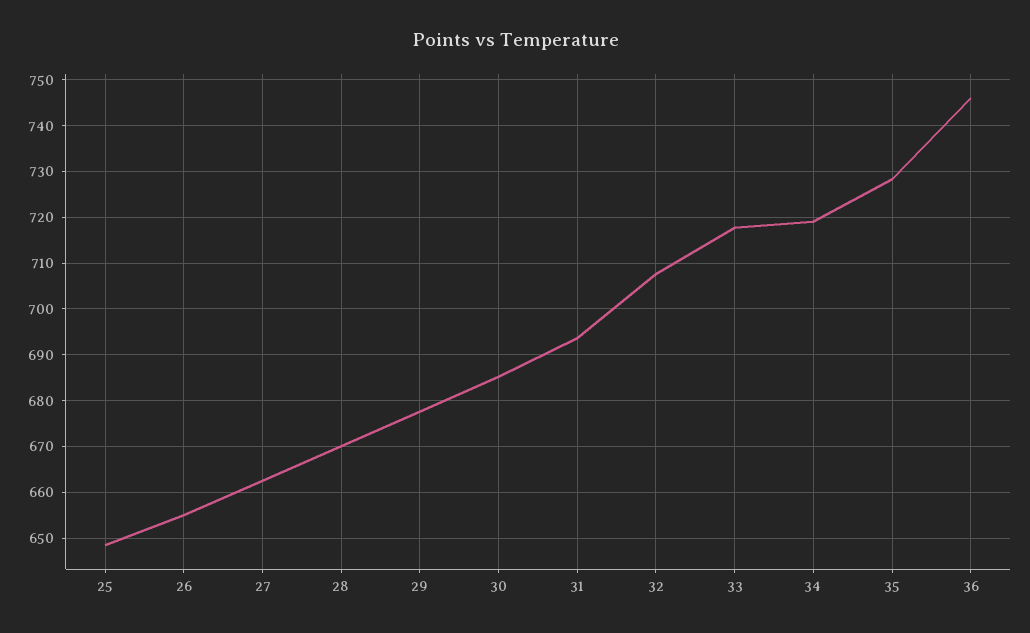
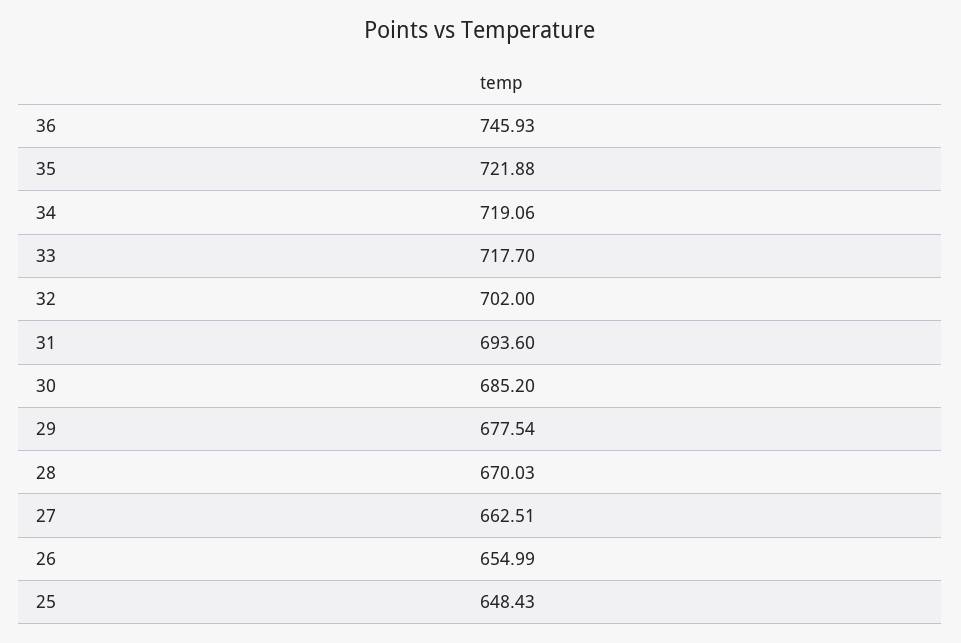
  {
    "25": 648.43,
    "26": 654.99,
    "27": 662.51,
    "28": 670.03,
    "29": 677.54,
    "30": 685.2,
    "31": 693.6,
-   "32": 708,
+   "32": 702,
    "33": 717.7,
    "34": 719.06,
-   "35": 728,
+   "35": 721.88,
    "36": 745.93
  }

